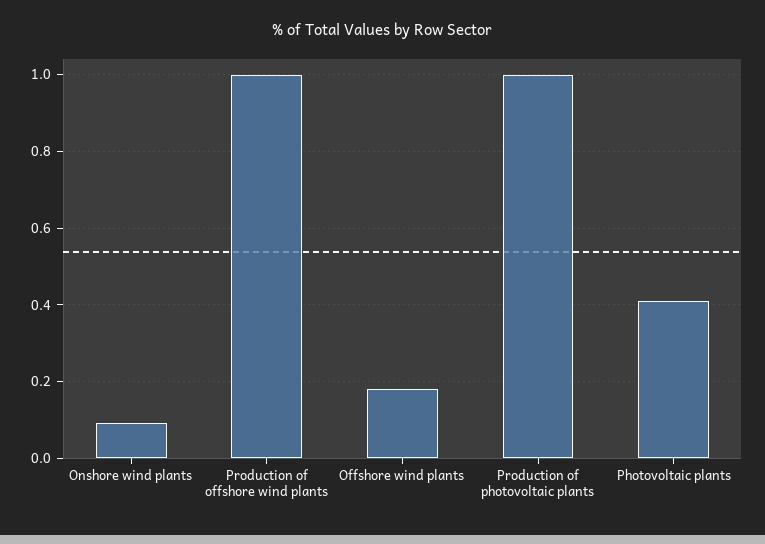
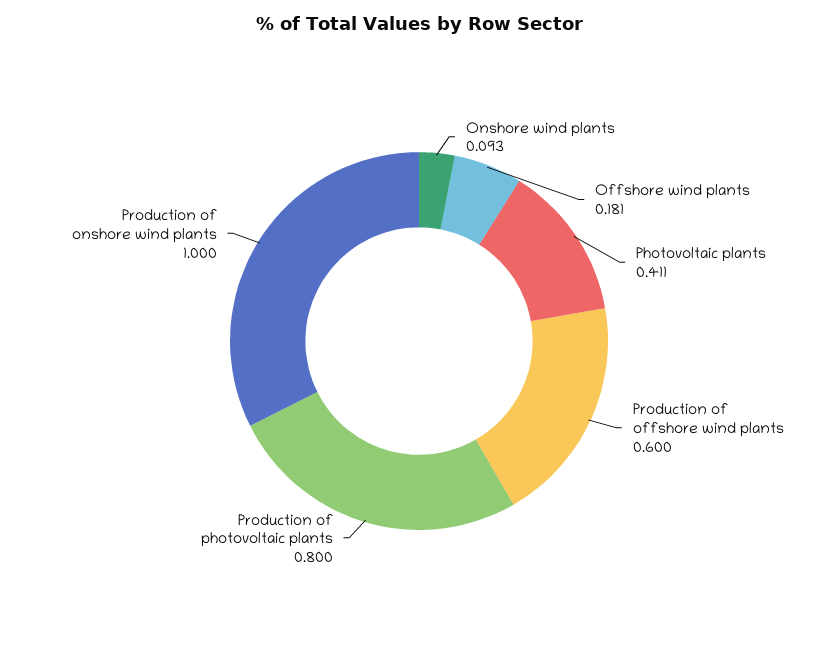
  {
    "Onshore wind plants": 0.093,
-   "Production of offshore wind plants": 1,
+   "Production of offshore wind plants": 0.6,
    "Offshore wind plants": 0.181,
-   "Production of photovoltaic plants": 1,
+   "Production of photovoltaic plants": 0.8,
-   "Photovoltaic plants": 0.411
+   "Photovoltaic plants": 0.411,
+   "Production of onshore wind plants": 1
  }

